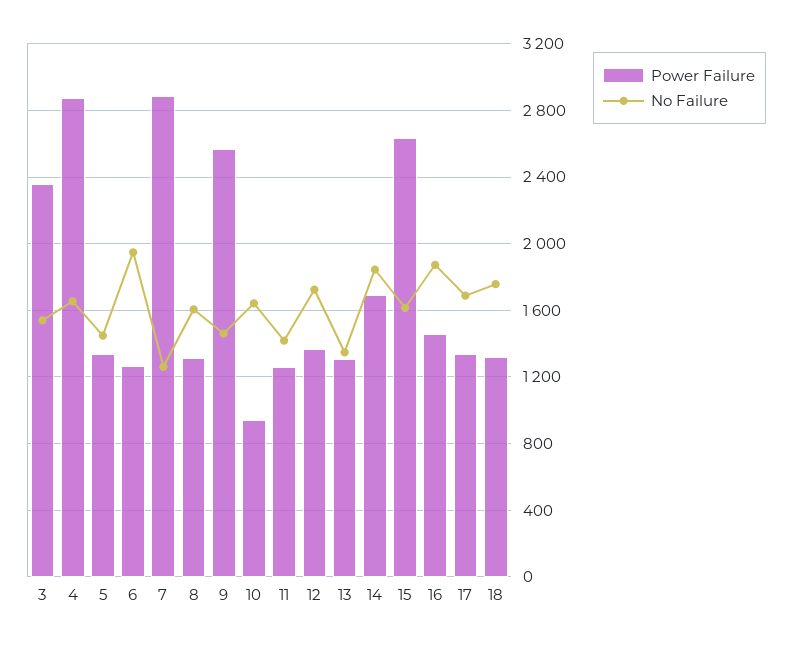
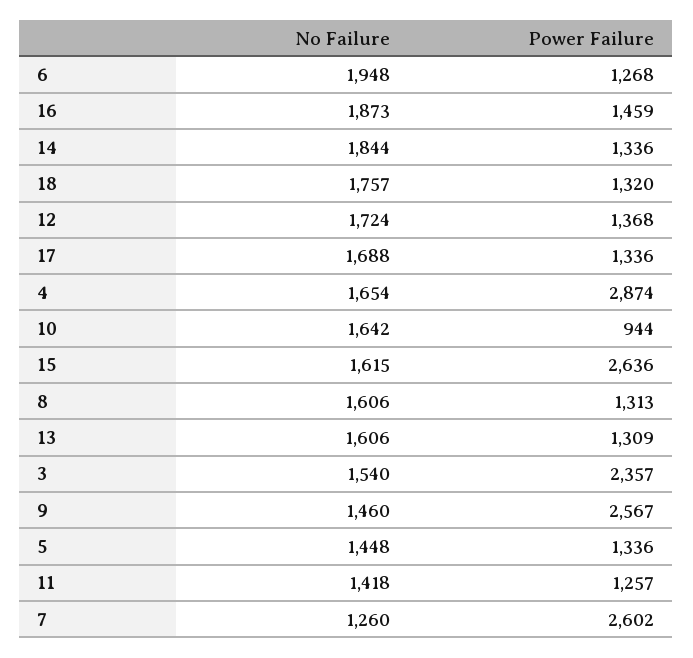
  {
    "Power Failure": {
      "3": 2357,
      "4": 2874,
      "5": 1336,
      "6": 1268,
-     "7": 2900,
+     "7": 2602,
      "8": 1313,
      "9": 2567,
      "10": 944,
      "11": 1257,
      "12": 1368,
      "13": 1309,
-     "14": 1700,
+     "14": 1336,
      "15": 2636,
      "16": 1459,
      "17": 1336,
      "18": 1320
    },
    "No Failure": {
      "3": 1540,
      "4": 1654,
      "5": 1448,
      "6": 1948,
      "7": 1260,
      "8": 1606,
      "9": 1460,
      "10": 1642,
      "11": 1418,
      "12": 1724,
-     "13": 1350,
+     "13": 1606,
      "14": 1844,
      "15": 1615,
      "16": 1873,
      "17": 1688,
      "18": 1757
    }
  }

